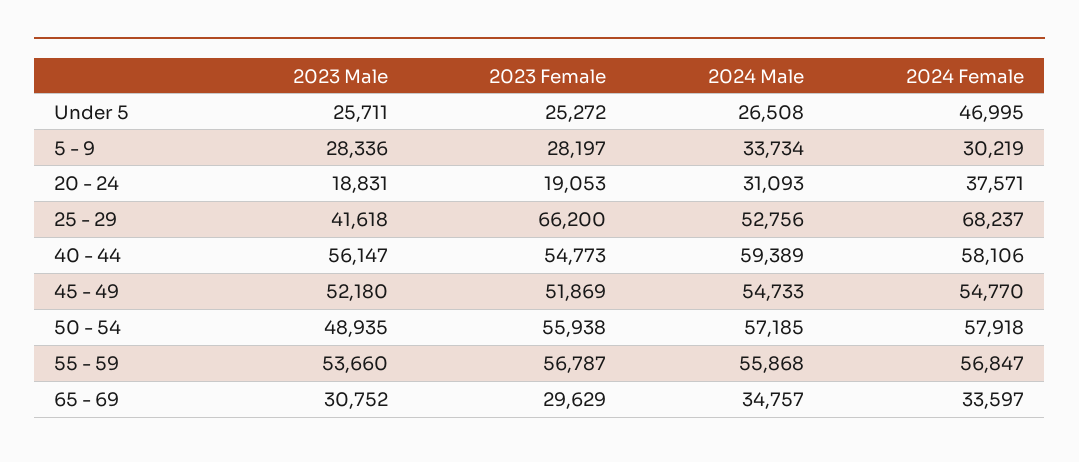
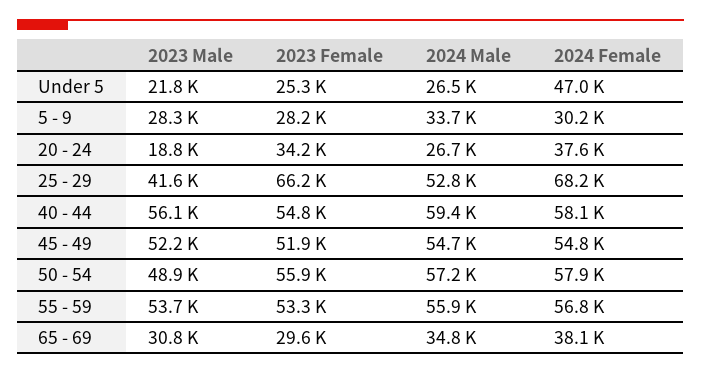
  {
    "2023 Male": {
-     "Under 5": 25711,
+     "Under 5": 21800,
      "5 - 9": 28336,
      "20 - 24": 18831,
      "25 - 29": 41618,
      "40 - 44": 56147,
      "45 - 49": 52180,
      "50 - 54": 48935,
      "55 - 59": 53660,
      "65 - 69": 30752
    },
    "2023 Female": {
      "Under 5": 25272,
      "5 - 9": 28197,
-     "20 - 24": 19053,
+     "20 - 24": 34200,
      "25 - 29": 66200,
      "40 - 44": 54773,
      "45 - 49": 51869,
      "50 - 54": 55938,
-     "55 - 59": 56787,
+     "55 - 59": 53300,
      "65 - 69": 29629
    },
    "2024 Male": {
      "Under 5": 26508,
      "5 - 9": 33734,
-     "20 - 24": 31093,
+     "20 - 24": 26700,
      "25 - 29": 52756,
      "40 - 44": 59389,
      "45 - 49": 54733,
      "50 - 54": 57185,
      "55 - 59": 55868,
      "65 - 69": 34757
    },
    "2024 Female": {
      "Under 5": 46995,
      "5 - 9": 30219,
      "20 - 24": 37571,
      "25 - 29": 68237,
      "40 - 44": 58106,
      "45 - 49": 54770,
      "50 - 54": 57918,
      "55 - 59": 56847,
-     "65 - 69": 33597
+     "65 - 69": 38100
    }
  }

